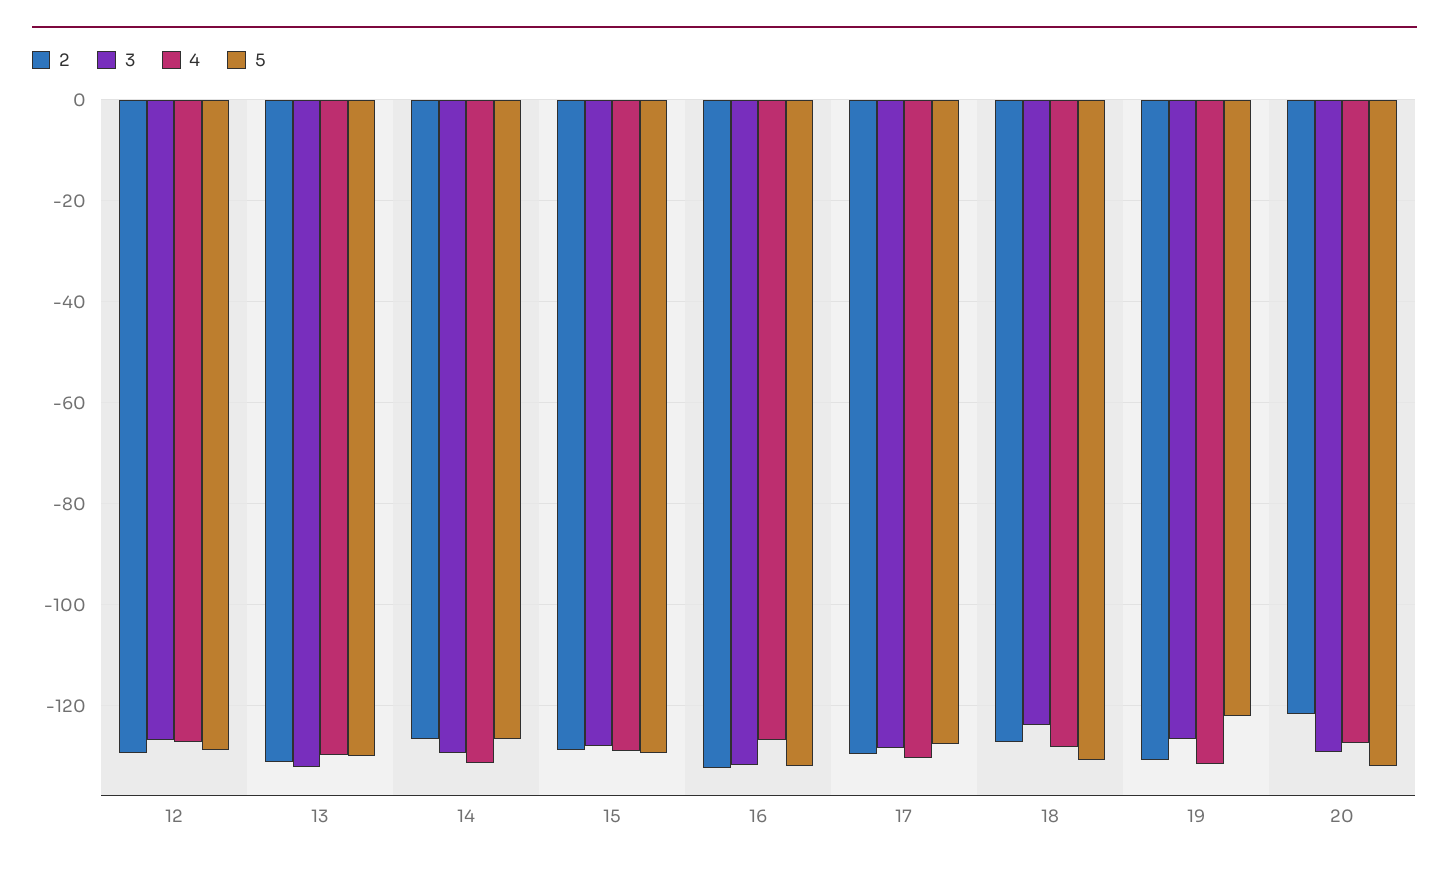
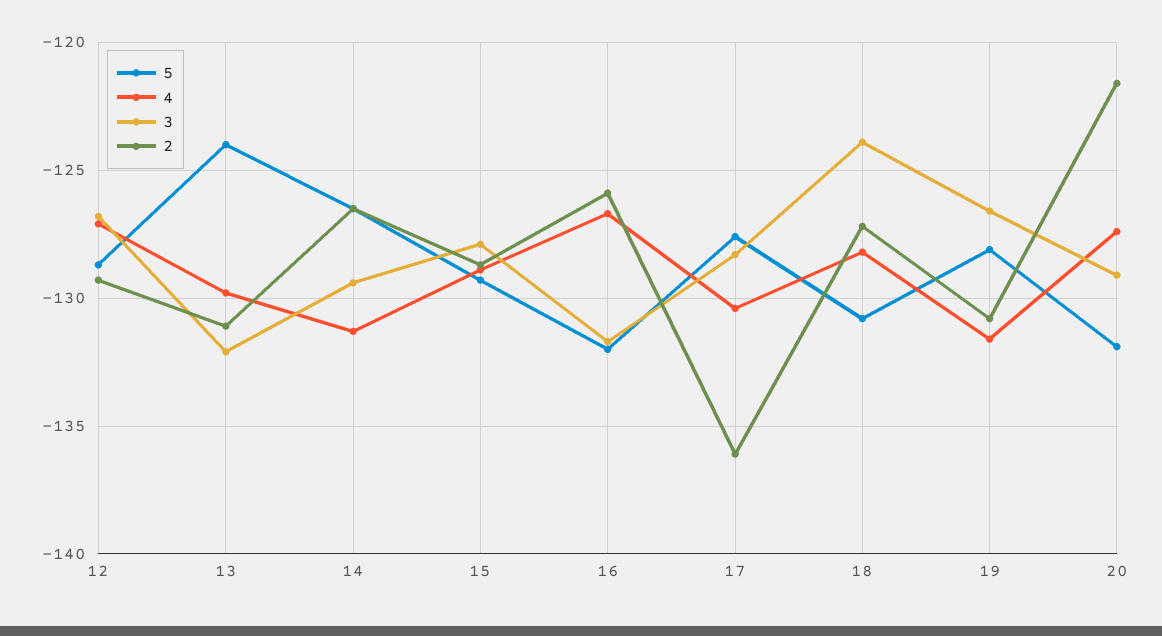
  {
    "2": {
      "12": -129.5,
      "13": -131,
      "14": -126.5,
      "15": -128.5,
-     "16": -132,
+     "16": -126,
-     "17": -130,
+     "17": -136,
      "18": -127,
      "19": -131,
      "20": -121.5
    },
    "3": {
      "12": -127,
      "13": -132,
      "14": -129.5,
      "15": -128,
      "16": -131.5,
      "17": -128.5,
      "18": -124,
      "19": -126.5,
      "20": -129
    },
    "4": {
      "12": -127,
      "13": -130,
      "14": -131.5,
      "15": -129,
      "16": -126.5,
      "17": -130.5,
      "18": -128,
      "19": -131.5,
      "20": -127.5
    },
    "5": {
      "12": -128.5,
-     "13": -130,
+     "13": -124,
      "14": -126.5,
      "15": -129.5,
      "16": -132,
      "17": -127.5,
      "18": -131,
-     "19": -122,
+     "19": -128,
      "20": -132
    }
  }

